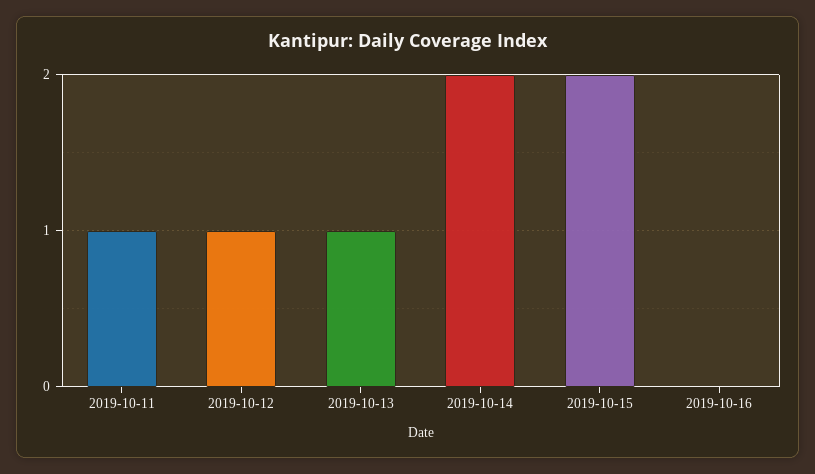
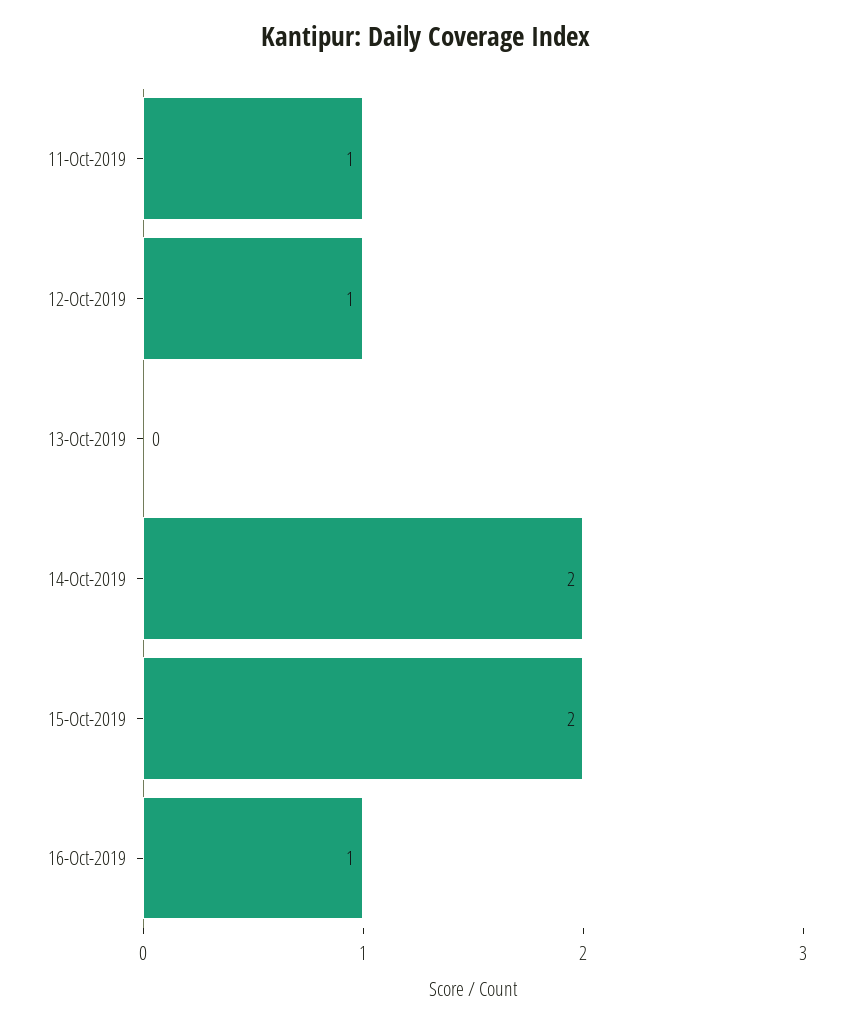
  {
    "2019-10-11": 1,
    "2019-10-12": 1,
-   "2019-10-13": 1,
+   "2019-10-13": 0,
    "2019-10-14": 2,
    "2019-10-15": 2,
-   "2019-10-16": 0
+   "2019-10-16": 1
  }

